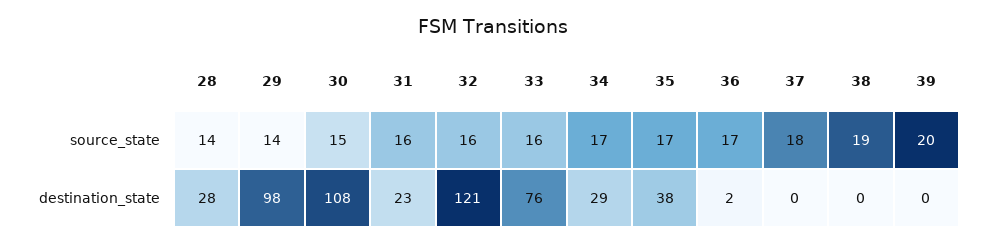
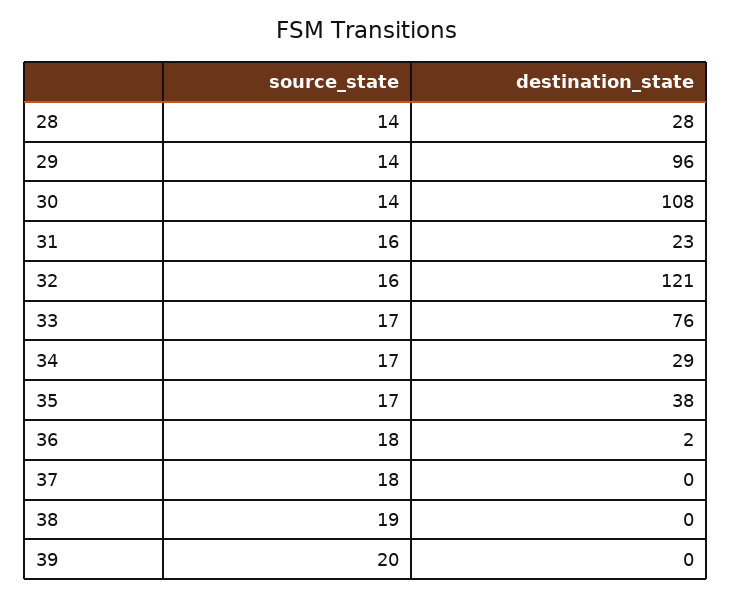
  {
    "28": {
      "source_state": 14,
      "destination_state": 28
    },
    "29": {
      "source_state": 14,
-     "destination_state": 98
+     "destination_state": 96
    },
    "30": {
-     "source_state": 15,
+     "source_state": 14,
      "destination_state": 108
    },
    "31": {
      "source_state": 16,
      "destination_state": 23
    },
    "32": {
      "source_state": 16,
      "destination_state": 121
    },
    "33": {
-     "source_state": 16,
+     "source_state": 17,
      "destination_state": 76
    },
    "34": {
      "source_state": 17,
      "destination_state": 29
    },
    "35": {
      "source_state": 17,
      "destination_state": 38
    },
    "36": {
-     "source_state": 17,
+     "source_state": 18,
      "destination_state": 2
    },
    "37": {
      "source_state": 18,
      "destination_state": 0
    },
    "38": {
      "source_state": 19,
      "destination_state": 0
    },
    "39": {
      "source_state": 20,
      "destination_state": 0
    }
  }

